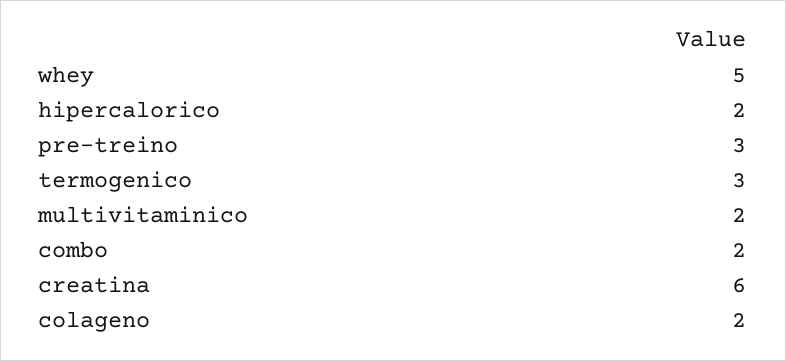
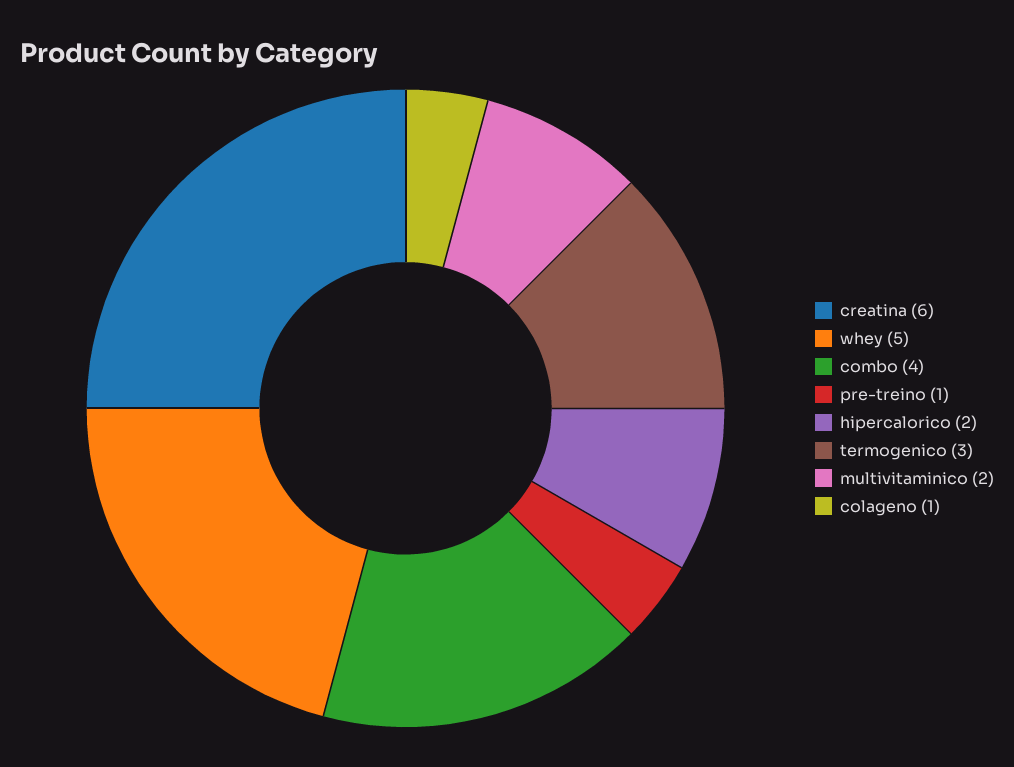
  {
    "whey": 5,
    "hipercalorico": 2,
-   "pre-treino": 3,
+   "pre-treino": 1,
    "termogenico": 3,
    "multivitaminico": 2,
-   "combo": 2,
+   "combo": 4,
    "creatina": 6,
-   "colageno": 2
+   "colageno": 1
  }

